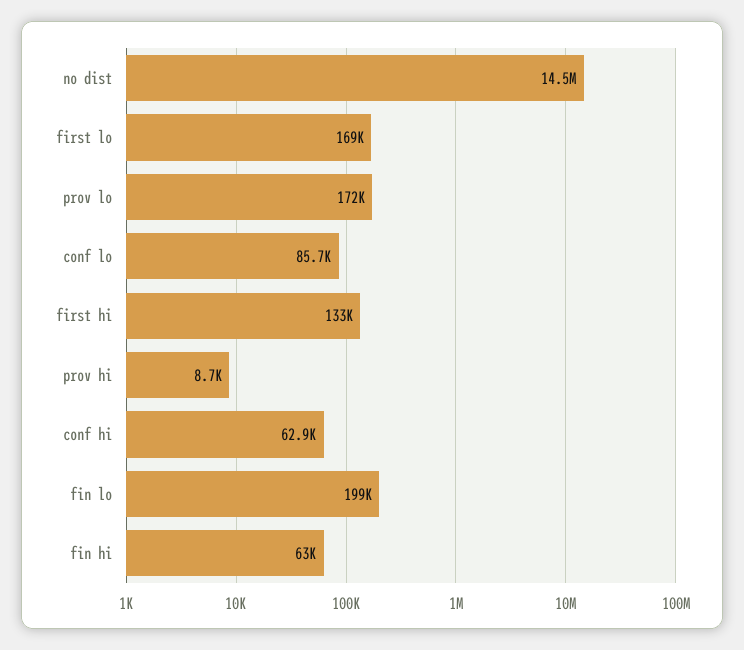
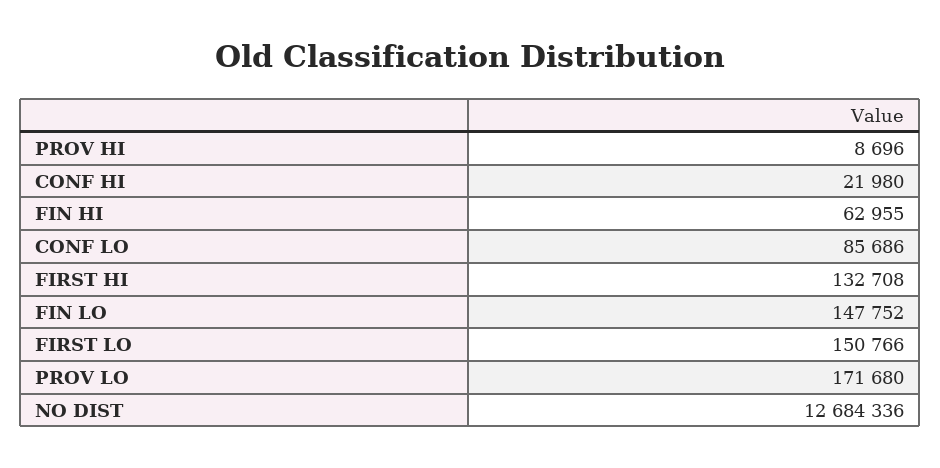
  {
-   "no dist": 14500000,
+   "no dist": 12684336,
-   "first lo": 169000,
+   "first lo": 150766,
    "prov lo": 171680,
    "conf lo": 85686,
    "first hi": 132708,
    "prov hi": 8696,
-   "conf hi": 62900,
+   "conf hi": 21980,
-   "fin lo": 199000,
+   "fin lo": 147752,
    "fin hi": 62955
  }

